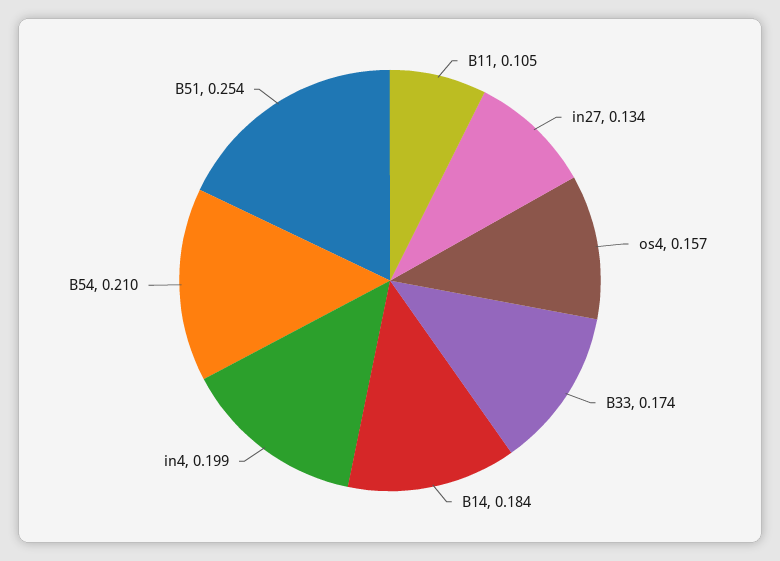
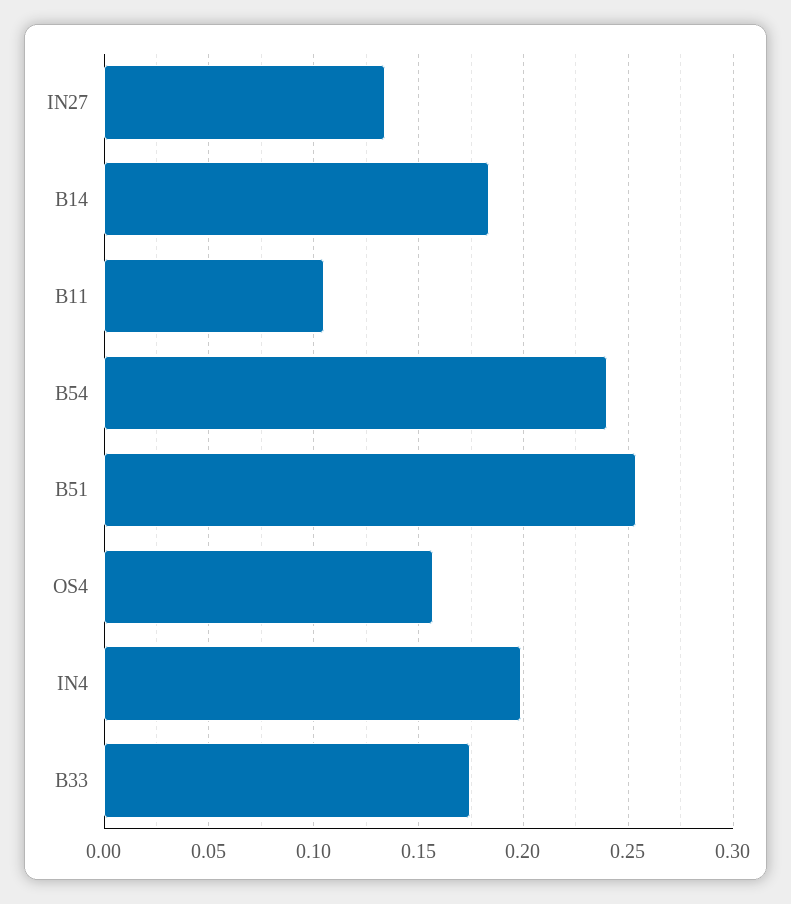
  {
    "B11": 0.105,
    "in27": 0.134,
    "os4": 0.157,
    "B33": 0.174,
    "B14": 0.184,
    "in4": 0.199,
-   "B54": 0.21,
+   "B54": 0.24,
    "B51": 0.254
  }

